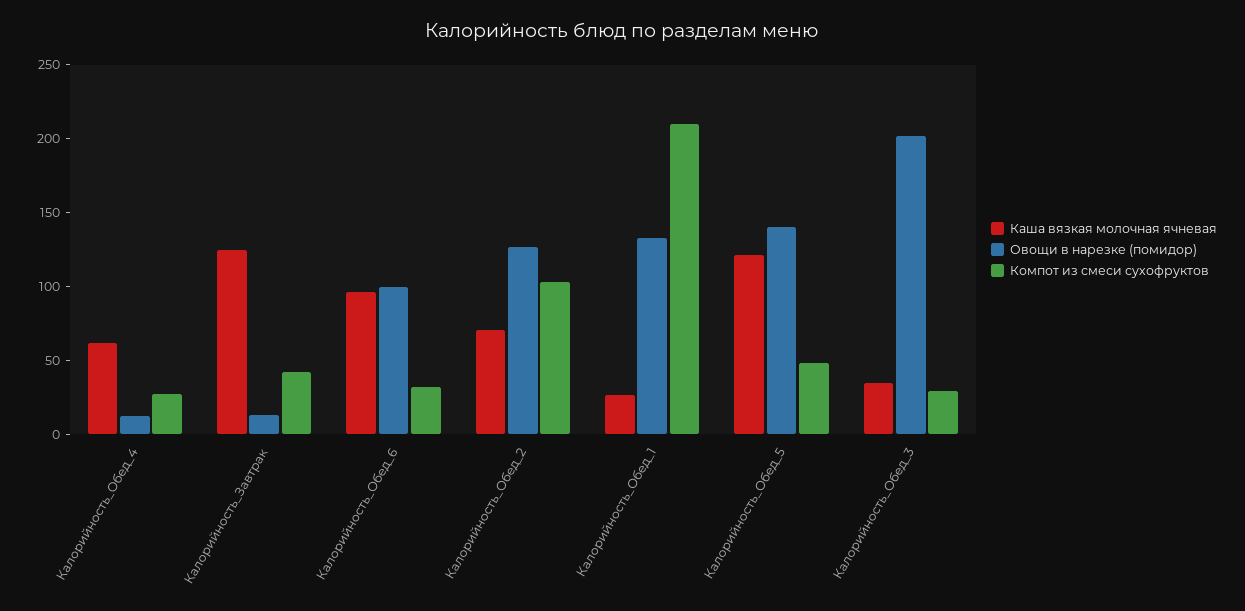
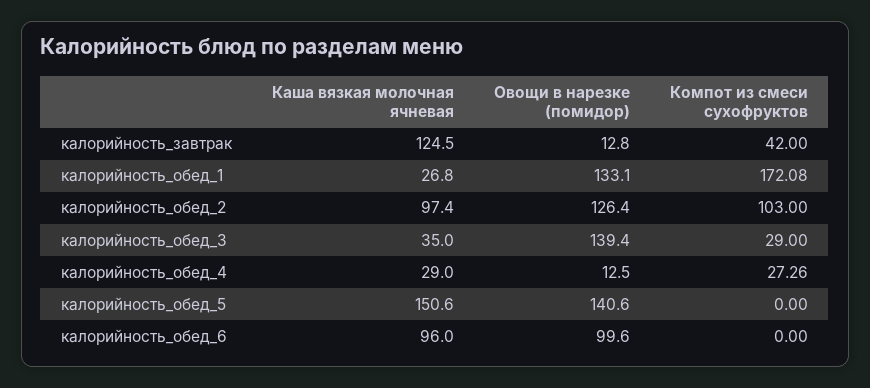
  {
    "Каша вязкая молочная ячневая": {
-     "Калорийность_Обед_4": 60,
+     "Калорийность_Обед_4": 29,
      "Калорийность_Завтрак": 124.5,
      "Калорийность_Обед_6": 96,
-     "Калорийность_Обед_2": 70,
+     "Калорийность_Обед_2": 97.4,
      "Калорийность_Обед_1": 26.8,
-     "Калорийность_Обед_5": 120,
+     "Калорийность_Обед_5": 150.6,
      "Калорийность_Обед_3": 35
    },
    "Овощи в нарезке (помидор)": {
      "Калорийность_Обед_4": 12.5,
      "Калорийность_Завтрак": 12.8,
      "Калорийность_Обед_6": 99.6,
      "Калорийность_Обед_2": 126.4,
      "Калорийность_Обед_1": 133.1,
      "Калорийность_Обед_5": 140.6,
-     "Калорийность_Обед_3": 200
+     "Калорийность_Обед_3": 139.4
    },
    "Компот из смеси сухофруктов": {
      "Калорийность_Обед_4": 27.26,
      "Калорийность_Завтрак": 42,
-     "Калорийность_Обед_6": 30,
+     "Калорийность_Обед_6": 0,
      "Калорийность_Обед_2": 103,
-     "Калорийность_Обед_1": 210,
+     "Калорийность_Обед_1": 172.08,
-     "Калорийность_Обед_5": 50,
+     "Калорийность_Обед_5": 0,
      "Калорийность_Обед_3": 29
    }
  }

